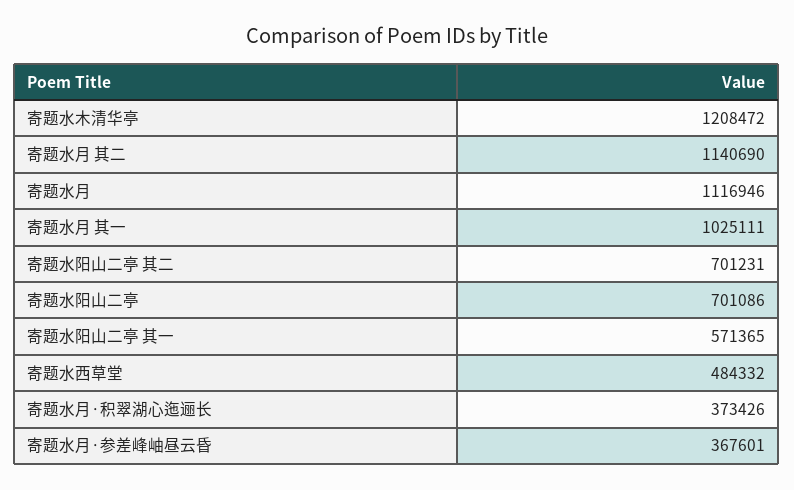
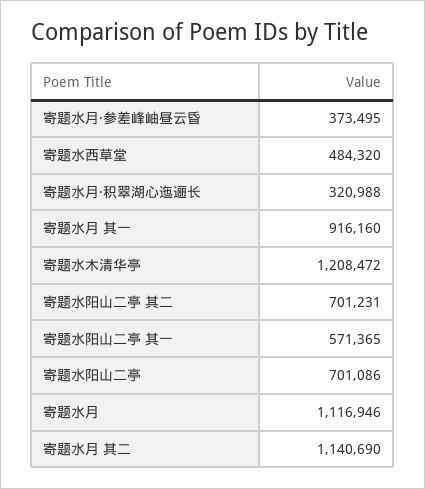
  {
    "寄题水木清华亭": 1208472,
    "寄题水月 其二": 1140690,
    "寄题水月": 1116946,
-   "寄题水月 其一": 1025111,
+   "寄题水月 其一": 916160,
    "寄题水阳山二亭 其二": 701231,
    "寄题水阳山二亭": 701086,
    "寄题水阳山二亭 其一": 571365,
-   "寄题水西草堂": 484332,
+   "寄题水西草堂": 484320,
-   "寄题水月·积翠湖心迤逦长": 373426,
+   "寄题水月·积翠湖心迤逦长": 320988,
-   "寄题水月·参差峰岫昼云昏": 367601
+   "寄题水月·参差峰岫昼云昏": 373495
  }

